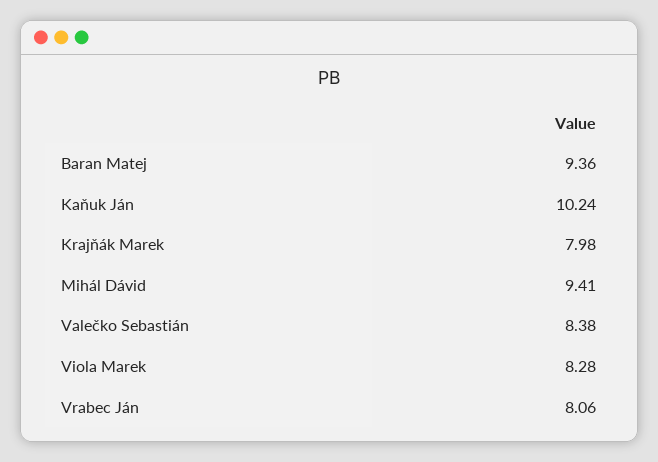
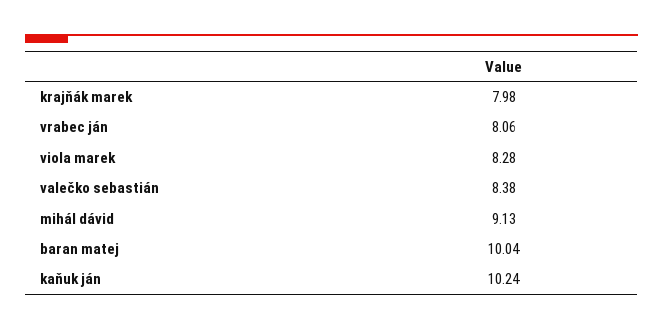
  {
-   "Baran Matej": 9.36,
+   "Baran Matej": 10.04,
    "Kaňuk Ján": 10.24,
    "Krajňák Marek": 7.98,
-   "Mihál Dávid": 9.41,
+   "Mihál Dávid": 9.13,
    "Valečko Sebastián": 8.38,
    "Viola Marek": 8.28,
    "Vrabec Ján": 8.06
  }

